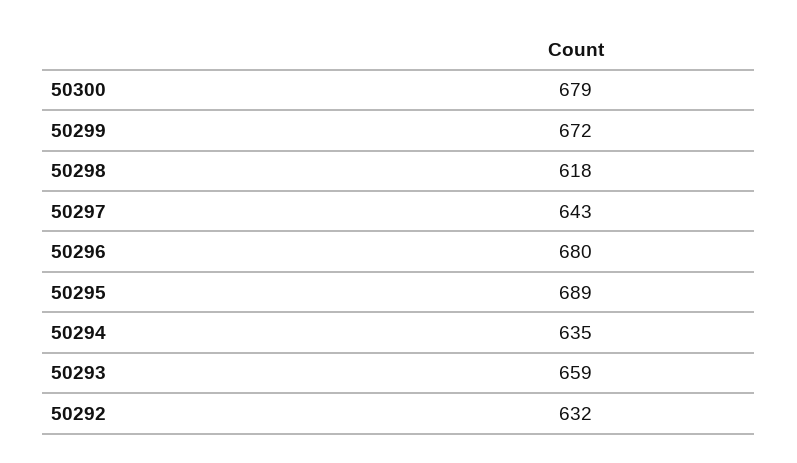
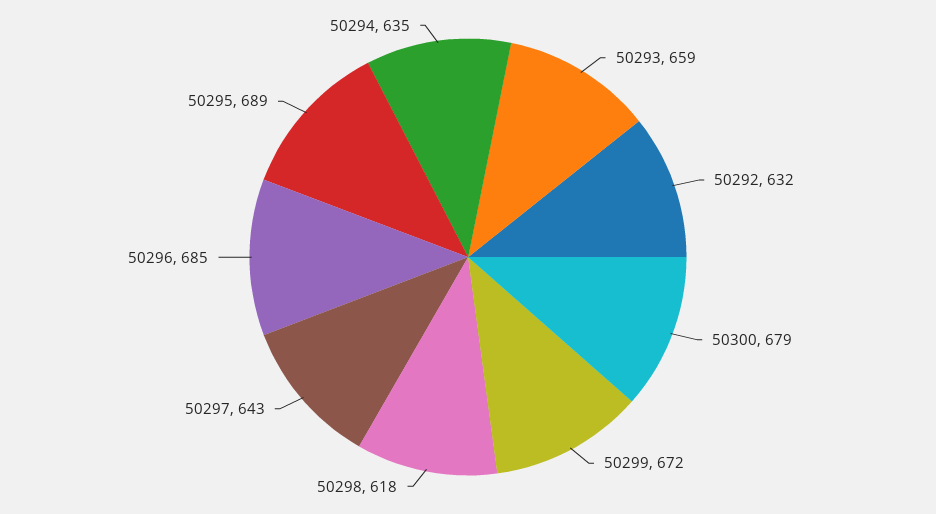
  {
    "50300": 679,
    "50299": 672,
    "50298": 618,
    "50297": 643,
-   "50296": 680,
+   "50296": 685,
    "50295": 689,
    "50294": 635,
    "50293": 659,
    "50292": 632
  }

